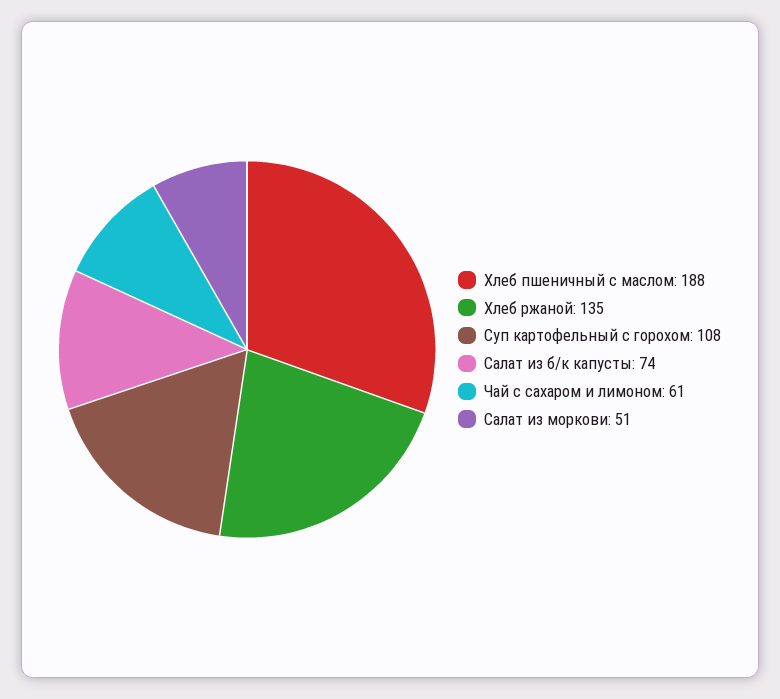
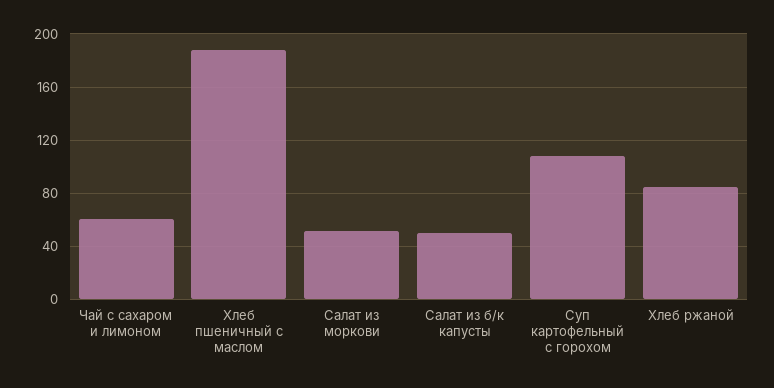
  {
    "Хлеб пшеничный с маслом": 188,
-   "Хлеб ржаной": 135,
+   "Хлеб ржаной": 85,
    "Суп картофельный с горохом": 108,
-   "Салат из б/к капусты": 74,
+   "Салат из б/к капусты": 50,
    "Чай с сахаром и лимоном": 61,
    "Салат из моркови": 51
  }

